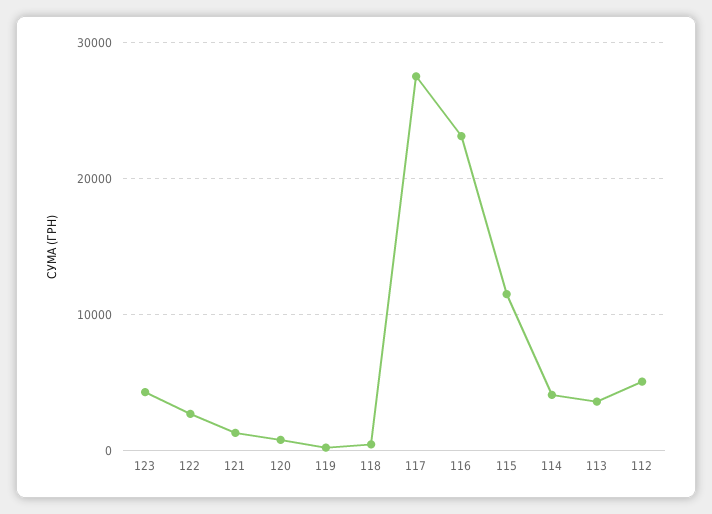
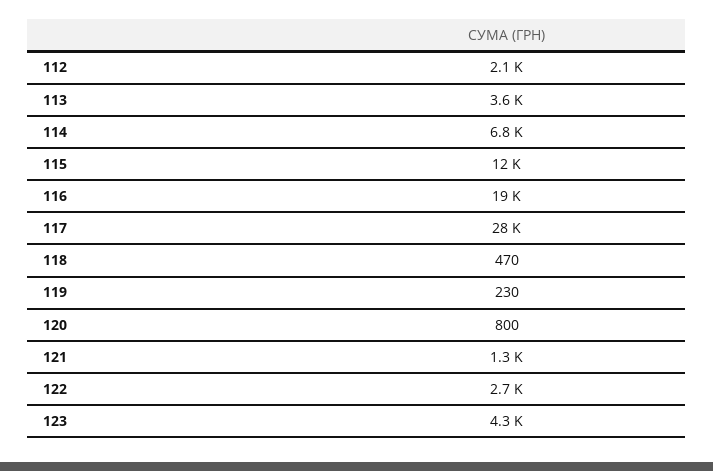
  {
    "123": 4300,
    "122": 2700,
    "121": 1300,
    "120": 800,
    "119": 230,
    "118": 470,
    "117": 28000,
-   "116": 23000,
+   "116": 19000,
    "115": 12000,
-   "114": 4000,
+   "114": 6800,
    "113": 3600,
-   "112": 5000
+   "112": 2100
  }

